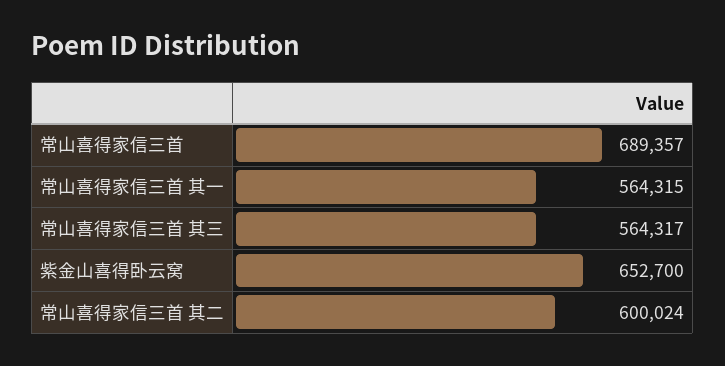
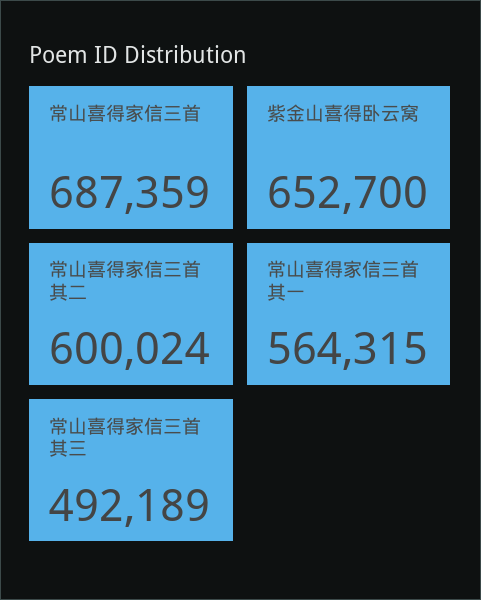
  {
-   "常山喜得家信三首": 689357,
+   "常山喜得家信三首": 687359,
    "常山喜得家信三首 其一": 564315,
-   "常山喜得家信三首 其三": 564317,
+   "常山喜得家信三首 其三": 492189,
    "紫金山喜得卧云窝": 652700,
    "常山喜得家信三首 其二": 600024
  }

